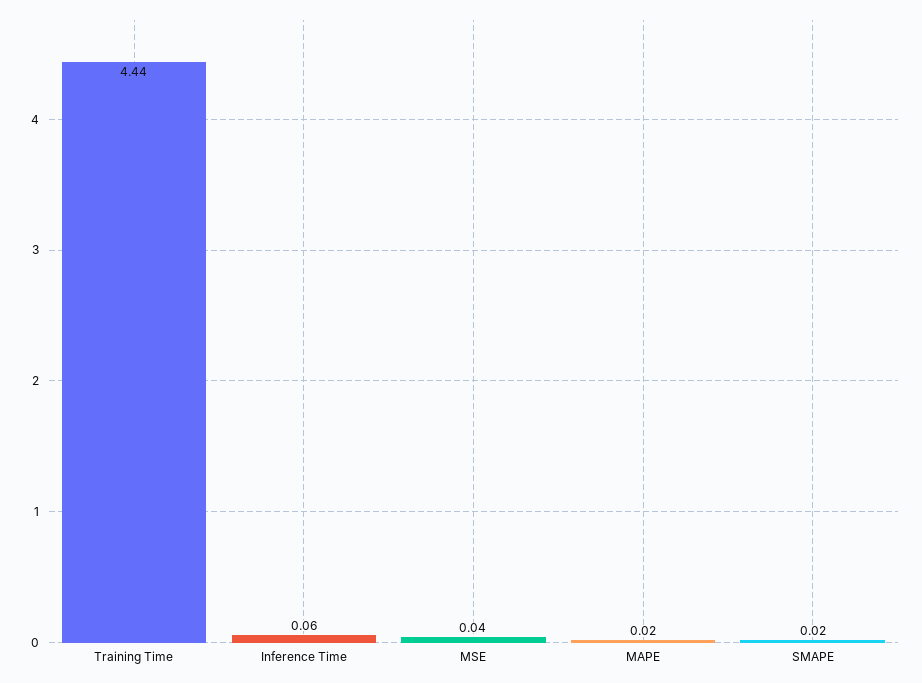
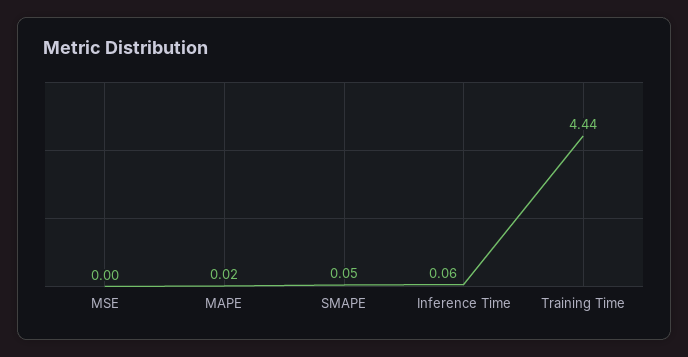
  {
    "Training Time": 4.44,
    "Inference Time": 0.06,
-   "MSE": 0.04,
+   "MSE": 0,
    "MAPE": 0.02,
-   "SMAPE": 0.02
+   "SMAPE": 0.05
  }

